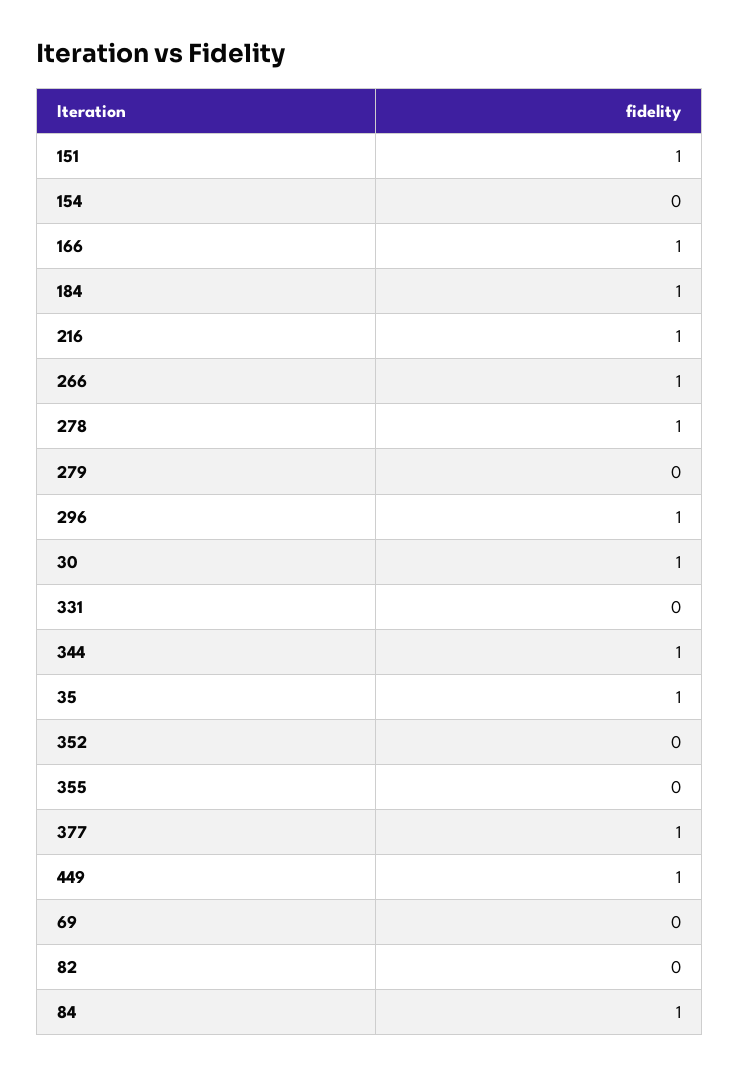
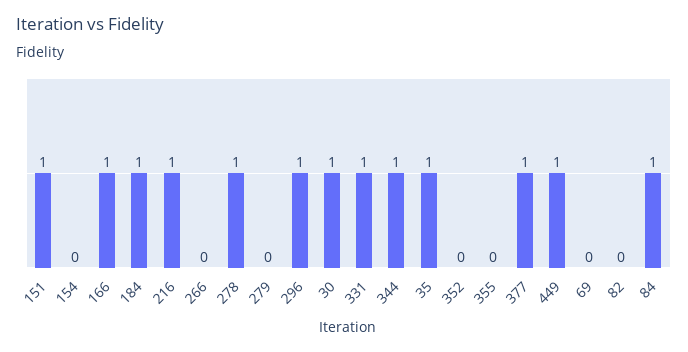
  {
    "151": 1,
    "154": 0,
    "166": 1,
    "184": 1,
    "216": 1,
-   "266": 1,
+   "266": 0,
    "278": 1,
    "279": 0,
    "296": 1,
    "30": 1,
-   "331": 0,
+   "331": 1,
    "344": 1,
    "35": 1,
    "352": 0,
    "355": 0,
    "377": 1,
    "449": 1,
    "69": 0,
    "82": 0,
    "84": 1
  }

